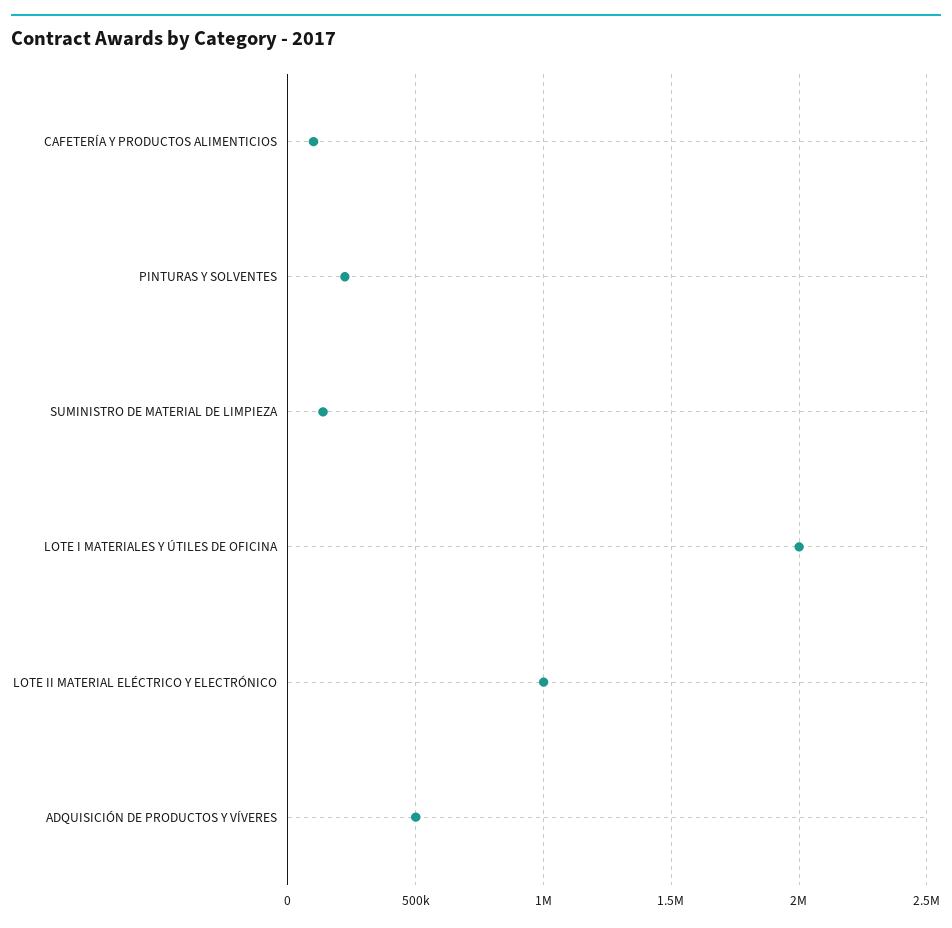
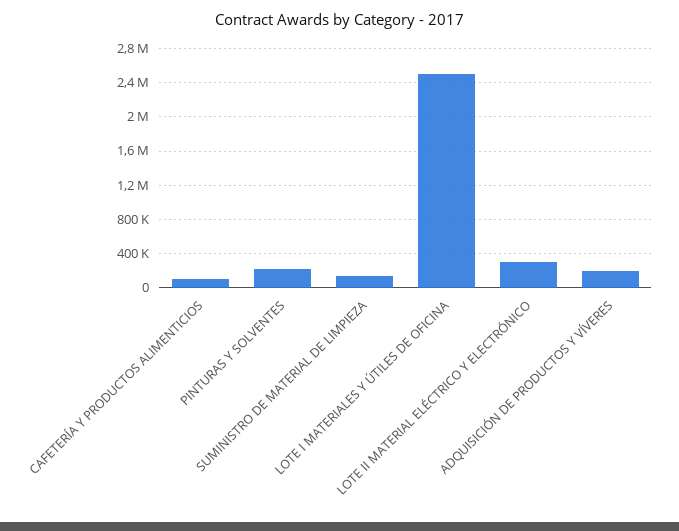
  {
    "CAFETERÍA Y PRODUCTOS ALIMENTICIOS": 100000,
    "PINTURAS Y SOLVENTES": 200000,
    "SUMINISTRO DE MATERIAL DE LIMPIEZA": 150000,
-   "LOTE I MATERIALES Y ÚTILES DE OFICINA": 2000000,
+   "LOTE I MATERIALES Y ÚTILES DE OFICINA": 2500000,
-   "LOTE II MATERIAL ELÉCTRICO Y ELECTRÓNICO": 1000000,
+   "LOTE II MATERIAL ELÉCTRICO Y ELECTRÓNICO": 300000,
-   "ADQUISICIÓN DE PRODUCTOS Y VÍVERES": 500000
+   "ADQUISICIÓN DE PRODUCTOS Y VÍVERES": 200000
  }

